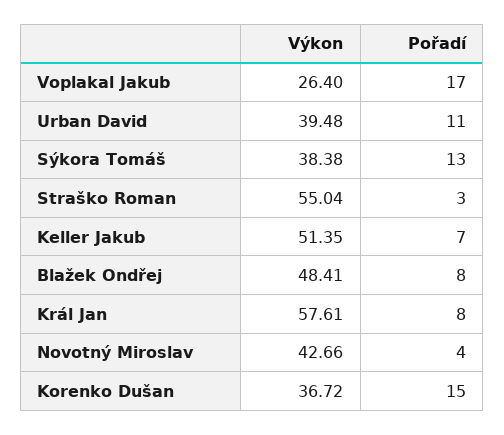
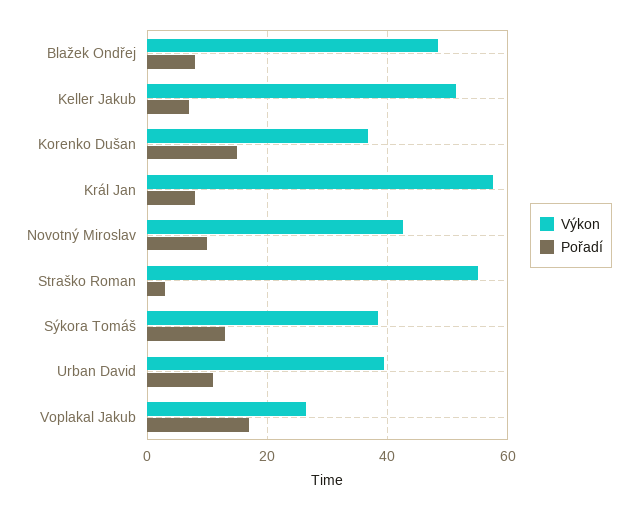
  {
    "Výkon": {
      "Voplakal Jakub": 26.4,
      "Urban David": 39.48,
      "Sýkora Tomáš": 38.38,
      "Straško Roman": 55.04,
      "Keller Jakub": 51.35,
      "Blažek Ondřej": 48.41,
      "Král Jan": 57.61,
      "Novotný Miroslav": 42.66,
      "Korenko Dušan": 36.72
    },
    "Pořadí": {
      "Voplakal Jakub": 17,
      "Urban David": 11,
      "Sýkora Tomáš": 13,
      "Straško Roman": 3,
      "Keller Jakub": 7,
      "Blažek Ondřej": 8,
      "Král Jan": 8,
-     "Novotný Miroslav": 4,
+     "Novotný Miroslav": 10,
      "Korenko Dušan": 15
    }
  }

